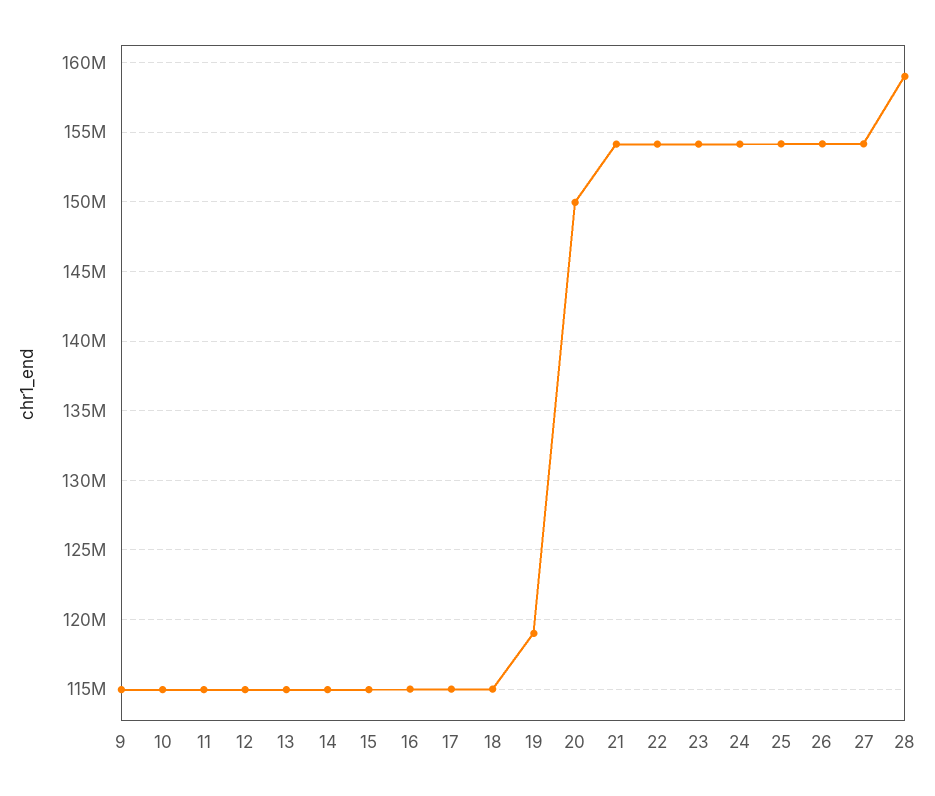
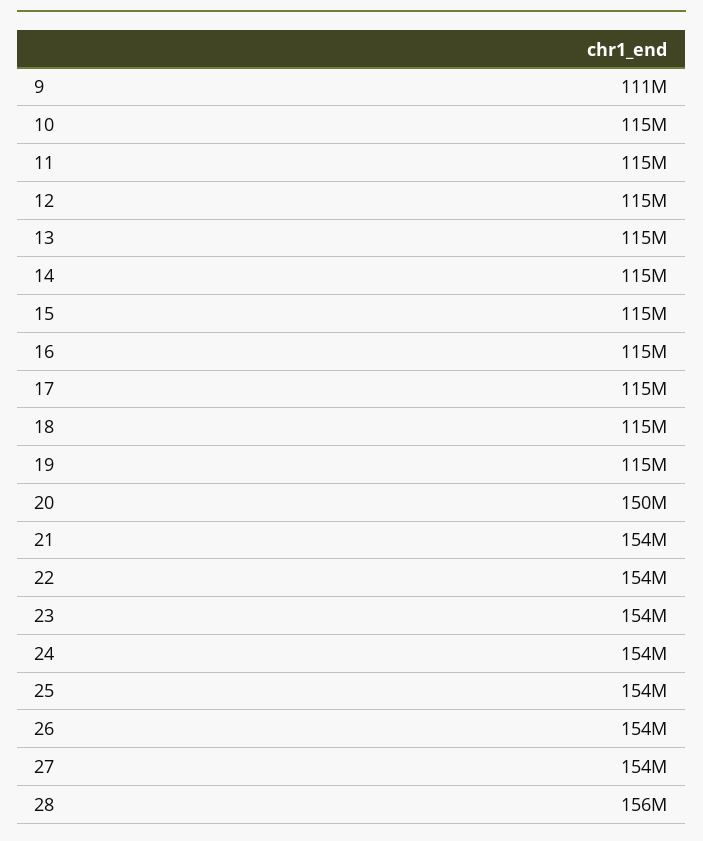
  {
-   "9": 115000000,
+   "9": 111000000,
    "10": 115000000,
    "11": 115000000,
    "12": 115000000,
    "13": 115000000,
    "14": 115000000,
    "15": 115000000,
    "16": 115000000,
    "17": 115000000,
    "18": 115000000,
-   "19": 119000000,
+   "19": 115000000,
    "20": 150000000,
    "21": 154000000,
    "22": 154000000,
    "23": 154000000,
    "24": 154000000,
    "25": 154000000,
    "26": 154000000,
    "27": 154000000,
-   "28": 159000000
+   "28": 156000000
  }

